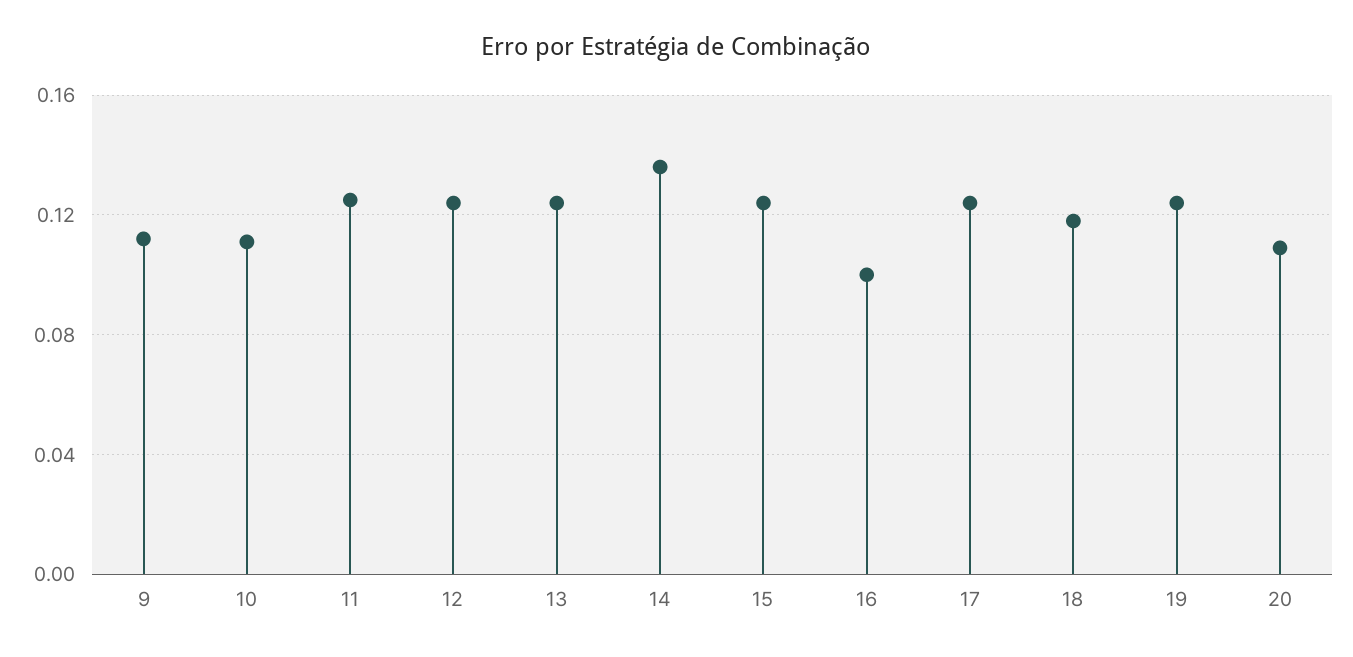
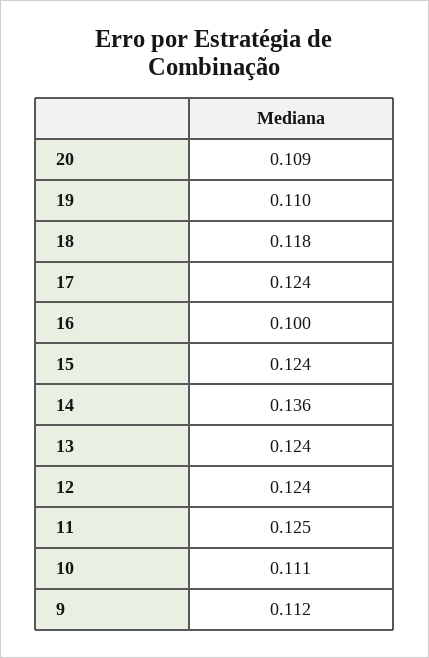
  {
    "9": 0.112,
    "10": 0.111,
    "11": 0.125,
    "12": 0.124,
    "13": 0.124,
    "14": 0.136,
    "15": 0.124,
    "16": 0.1,
    "17": 0.124,
    "18": 0.118,
-   "19": 0.125,
+   "19": 0.11,
    "20": 0.109
  }

